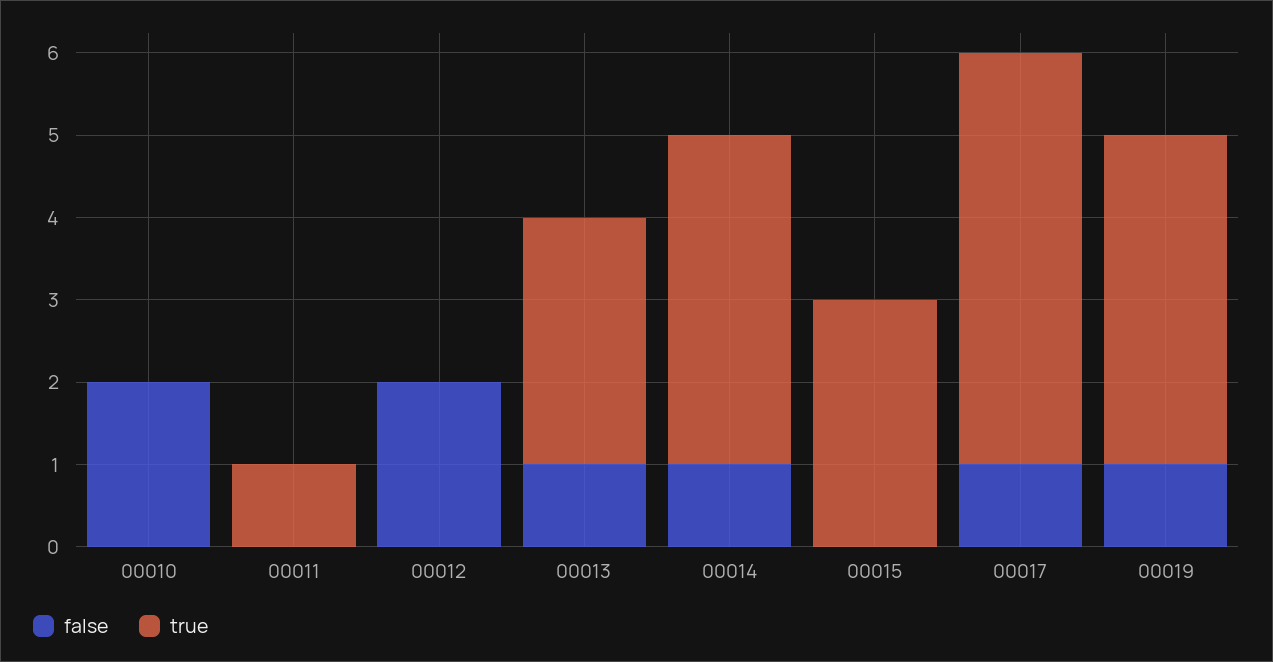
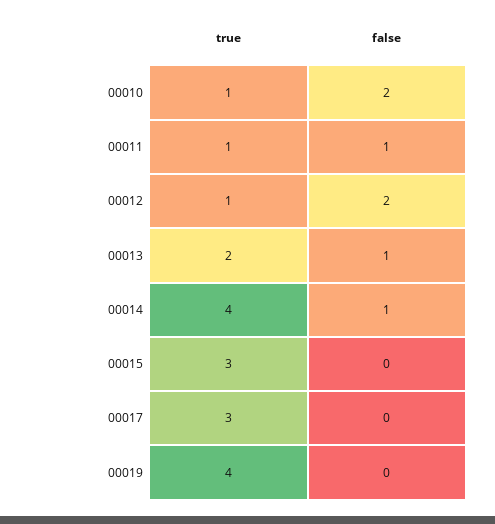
  {
    "false": {
      "00010": 2,
-     "00011": 0,
+     "00011": 1,
      "00012": 2,
      "00013": 1,
      "00014": 1,
      "00015": 0,
-     "00017": 1,
+     "00017": 0,
-     "00019": 1
+     "00019": 0
    },
    "true": {
-     "00010": 0,
+     "00010": 1,
      "00011": 1,
-     "00012": 0,
+     "00012": 1,
-     "00013": 3,
+     "00013": 2,
      "00014": 4,
      "00015": 3,
-     "00017": 5,
+     "00017": 3,
      "00019": 4
    }
  }

